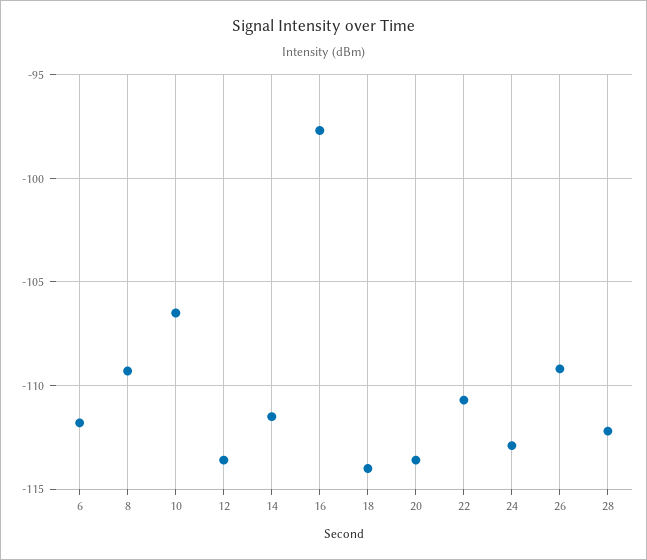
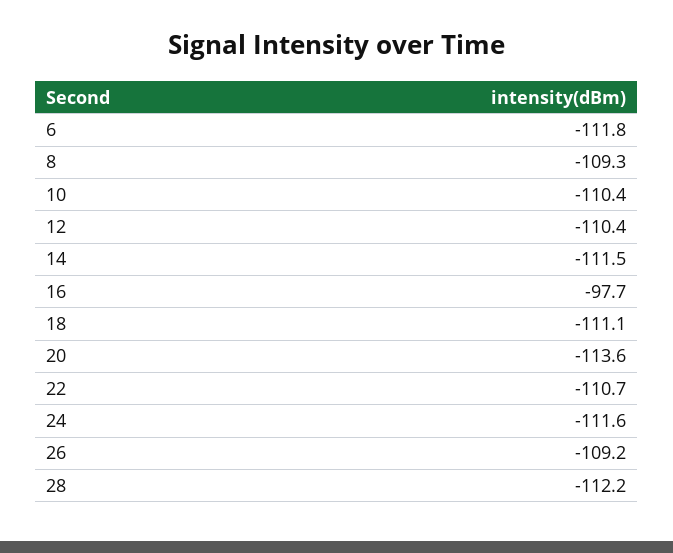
  {
    "6": -111.8,
    "8": -109.3,
-   "10": -106.5,
+   "10": -110.4,
-   "12": -113.5,
+   "12": -110.4,
    "14": -111.5,
    "16": -97.7,
-   "18": -114,
+   "18": -111.1,
    "20": -113.6,
    "22": -110.7,
-   "24": -113,
+   "24": -111.6,
    "26": -109.2,
    "28": -112.2
  }

